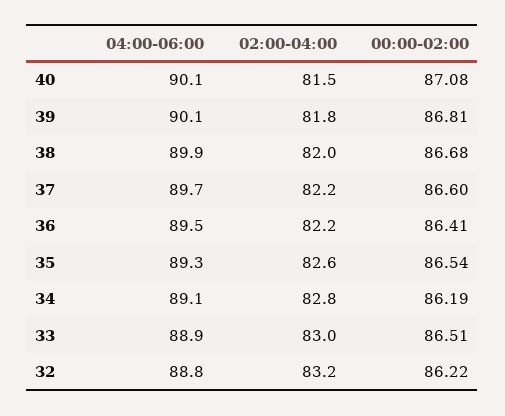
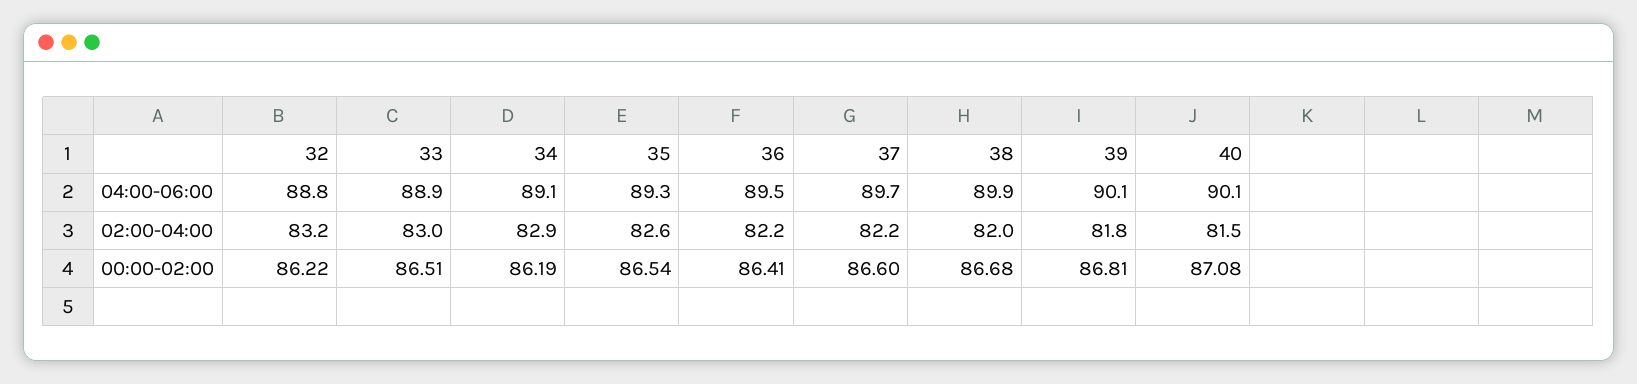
  {
    "04:00-06:00": {
      "40": 90.1,
      "39": 90.1,
      "38": 89.9,
      "37": 89.7,
      "36": 89.5,
      "35": 89.3,
      "34": 89.1,
      "33": 88.9,
      "32": 88.8
    },
    "02:00-04:00": {
      "40": 81.5,
      "39": 81.8,
      "38": 82,
      "37": 82.2,
      "36": 82.2,
      "35": 82.6,
-     "34": 82.8,
+     "34": 82.9,
      "33": 83,
      "32": 83.2
    },
    "00:00-02:00": {
      "40": 87.08,
      "39": 86.81,
      "38": 86.68,
      "37": 86.6,
      "36": 86.41,
      "35": 86.54,
      "34": 86.19,
      "33": 86.51,
      "32": 86.22
    }
  }

